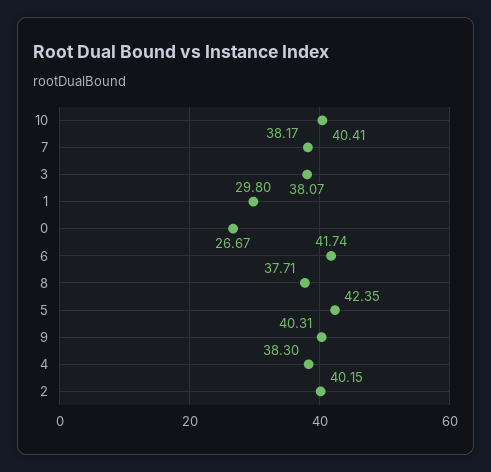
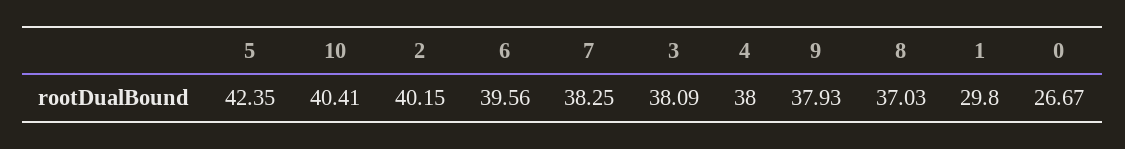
  {
    "10": 40.41,
-   "7": 38.17,
+   "7": 38.25,
-   "3": 38.07,
+   "3": 38.09,
    "1": 29.8,
    "0": 26.67,
-   "6": 41.74,
+   "6": 39.56,
-   "8": 37.71,
+   "8": 37.03,
    "5": 42.35,
-   "9": 40.31,
+   "9": 37.93,
-   "4": 38.3,
+   "4": 38,
    "2": 40.15
  }

